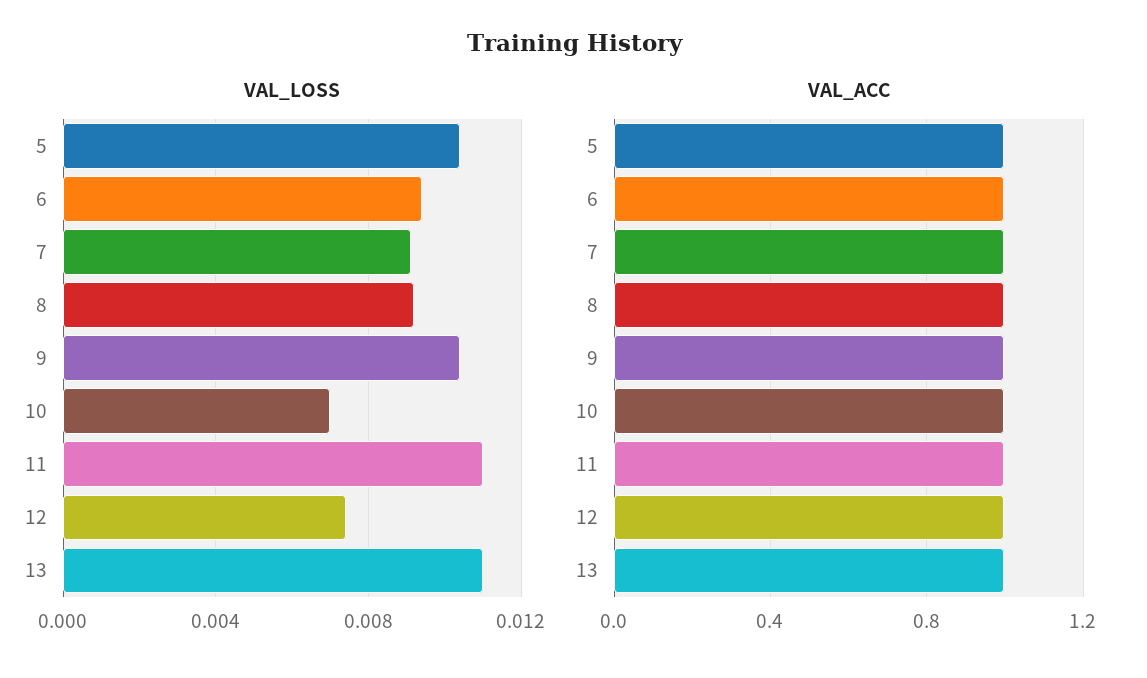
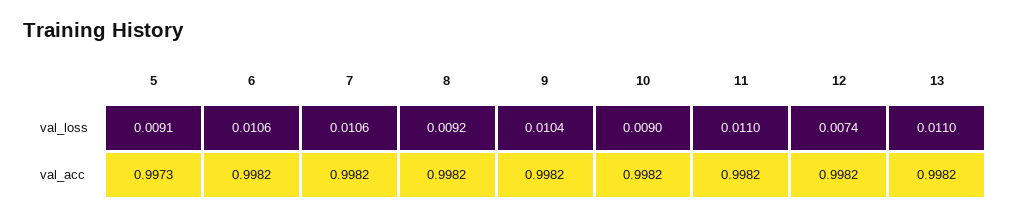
  {
    "VAL_LOSS": {
-     "5": 0.0105,
+     "5": 0.0091,
-     "6": 0.0095,
+     "6": 0.0106,
-     "7": 0.009,
+     "7": 0.0106,
      "8": 0.0092,
      "9": 0.0104,
-     "10": 0.007,
+     "10": 0.009,
      "11": 0.011,
      "12": 0.0074,
      "13": 0.011
    },
    "VAL_ACC": {
      "5": 0.9973,
      "6": 0.9982,
      "7": 0.9982,
      "8": 0.9982,
      "9": 0.9982,
      "10": 0.9982,
      "11": 0.9982,
      "12": 0.9982,
      "13": 0.9982
    }
  }

